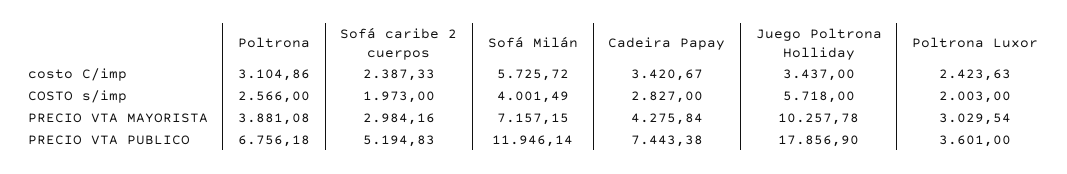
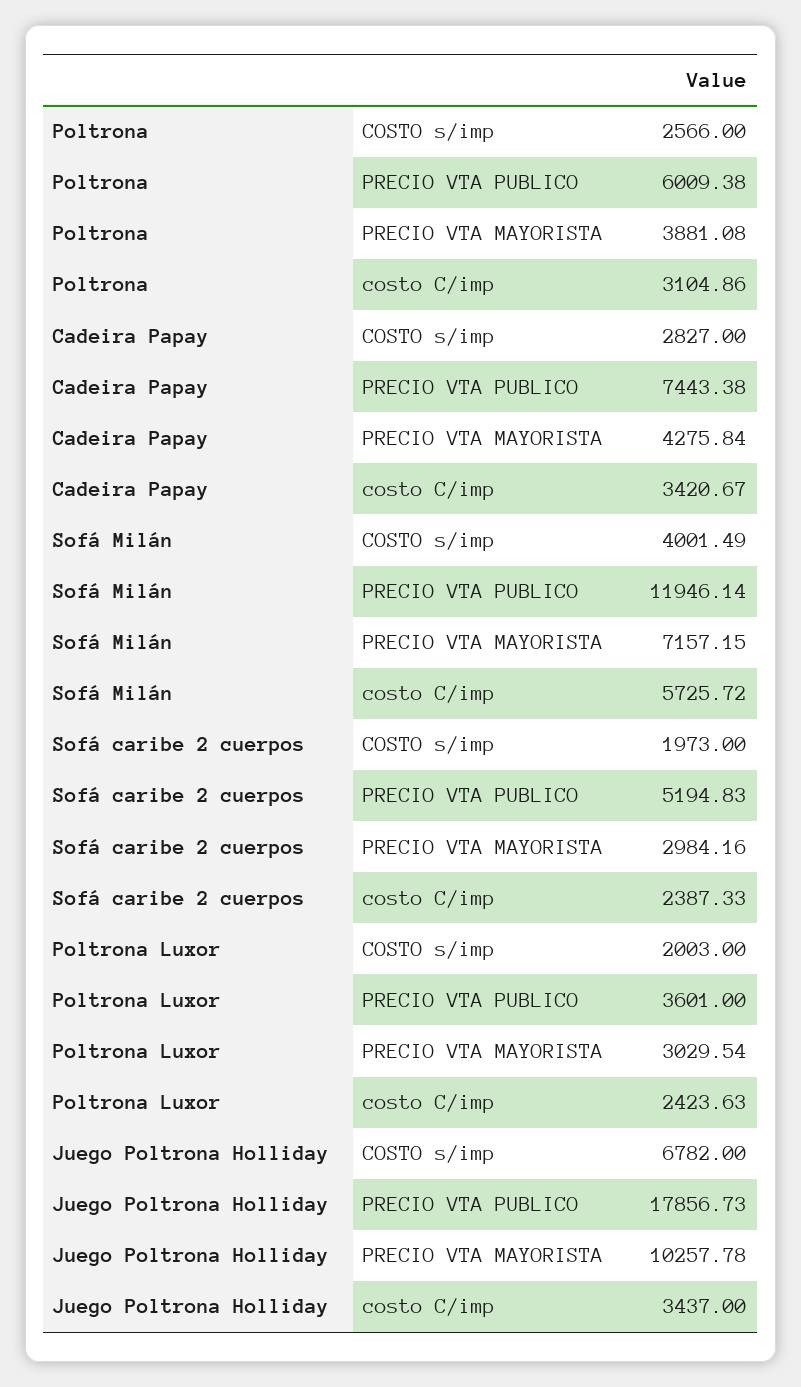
  {
    "Poltrona": {
      "costo C/imp": 3104.86,
      "COSTO s/imp": 2566,
      "PRECIO VTA MAYORISTA": 3881.08,
-     "PRECIO VTA PUBLICO": 6756.18
+     "PRECIO VTA PUBLICO": 6009.38
    },
    "Sofá caribe 2 cuerpos": {
      "costo C/imp": 2387.33,
      "COSTO s/imp": 1973,
      "PRECIO VTA MAYORISTA": 2984.16,
      "PRECIO VTA PUBLICO": 5194.83
    },
    "Sofá Milán": {
      "costo C/imp": 5725.72,
      "COSTO s/imp": 4001.49,
      "PRECIO VTA MAYORISTA": 7157.15,
      "PRECIO VTA PUBLICO": 11946.14
    },
    "Cadeira Papay": {
      "costo C/imp": 3420.67,
      "COSTO s/imp": 2827,
      "PRECIO VTA MAYORISTA": 4275.84,
      "PRECIO VTA PUBLICO": 7443.38
    },
    "Juego Poltrona Holliday": {
      "costo C/imp": 3437,
-     "COSTO s/imp": 5718,
+     "COSTO s/imp": 6782,
      "PRECIO VTA MAYORISTA": 10257.78,
-     "PRECIO VTA PUBLICO": 17856.9
+     "PRECIO VTA PUBLICO": 17856.73
    },
    "Poltrona Luxor": {
      "costo C/imp": 2423.63,
      "COSTO s/imp": 2003,
      "PRECIO VTA MAYORISTA": 3029.54,
      "PRECIO VTA PUBLICO": 3601
    }
  }

